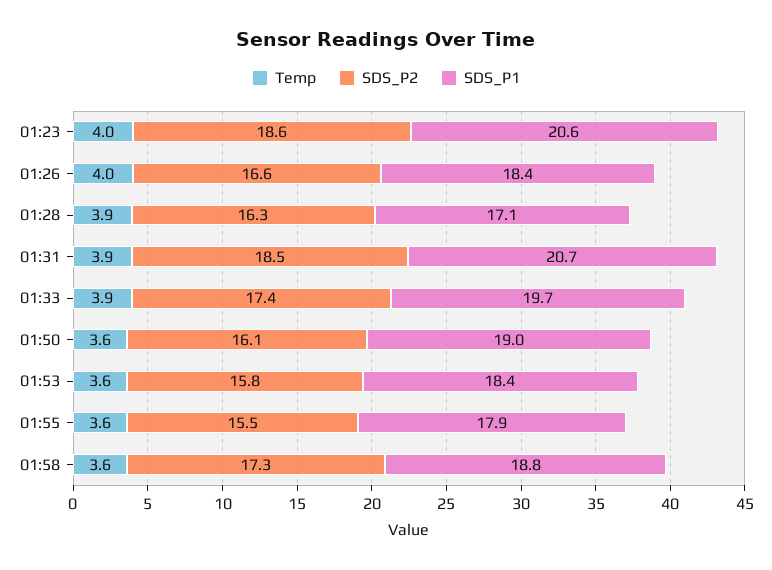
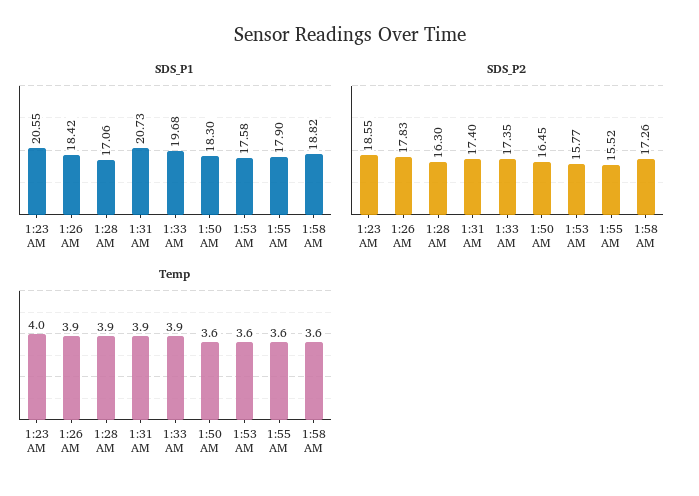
  {
    "Temp": {
      "01:23": 4,
-     "01:26": 4,
+     "01:26": 3.9,
      "01:28": 3.9,
      "01:31": 3.9,
      "01:33": 3.9,
      "01:50": 3.6,
      "01:53": 3.6,
      "01:55": 3.6,
      "01:58": 3.6
    },
    "SDS_P2": {
      "01:23": 18.55,
-     "01:26": 16.6,
+     "01:26": 17.83,
      "01:28": 16.3,
-     "01:31": 18.5,
+     "01:31": 17.4,
      "01:33": 17.35,
-     "01:50": 16.1,
+     "01:50": 16.45,
      "01:53": 15.77,
      "01:55": 15.52,
      "01:58": 17.26
    },
    "SDS_P1": {
      "01:23": 20.55,
      "01:26": 18.42,
      "01:28": 17.06,
      "01:31": 20.73,
      "01:33": 19.68,
-     "01:50": 19,
+     "01:50": 18.3,
-     "01:53": 18.4,
+     "01:53": 17.58,
      "01:55": 17.9,
      "01:58": 18.82
    }
  }

